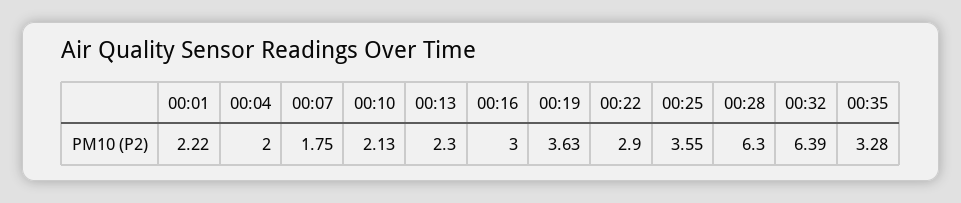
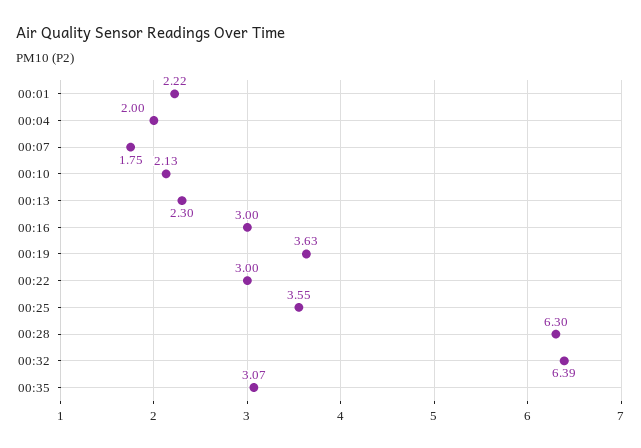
  {
    "00:01": 2.22,
    "00:04": 2,
    "00:07": 1.75,
    "00:10": 2.13,
    "00:13": 2.3,
    "00:16": 3,
    "00:19": 3.63,
-   "00:22": 2.9,
+   "00:22": 3,
    "00:25": 3.55,
    "00:28": 6.3,
    "00:32": 6.39,
-   "00:35": 3.28
+   "00:35": 3.07
  }

